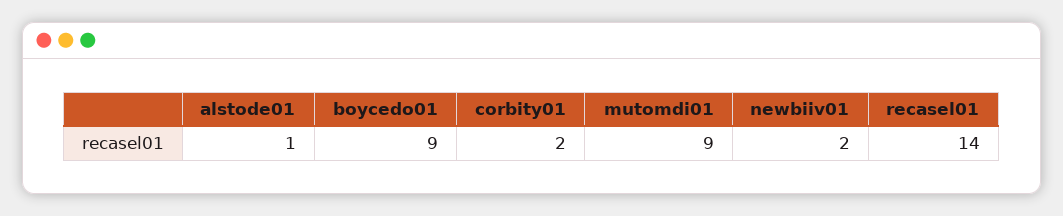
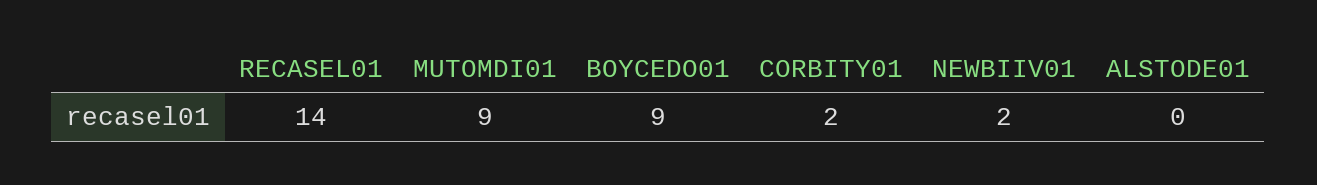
  {
-   "alstode01": 1,
+   "alstode01": 0,
    "boycedo01": 9,
    "corbity01": 2,
    "mutomdi01": 9,
    "newbiiv01": 2,
    "recasel01": 14
  }

